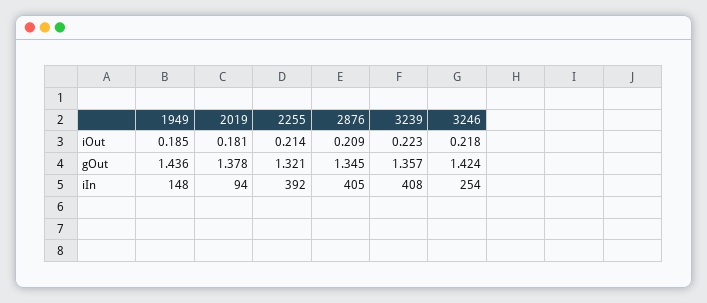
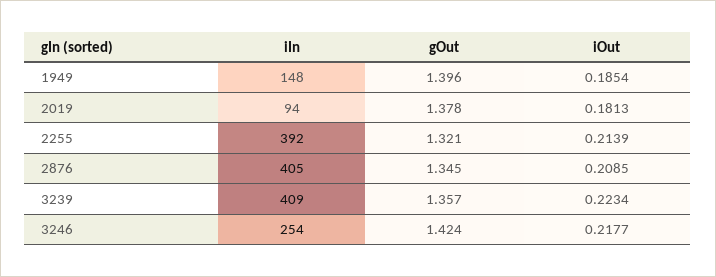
  {
    "1949": {
      "iOut": 0.1854,
-     "gOut": 1.436,
+     "gOut": 1.396,
      "iIn": 148
    },
    "2019": {
      "iOut": 0.1813,
      "gOut": 1.378,
      "iIn": 94
    },
    "2255": {
      "iOut": 0.2139,
      "gOut": 1.321,
      "iIn": 392
    },
    "2876": {
      "iOut": 0.2085,
      "gOut": 1.345,
      "iIn": 405
    },
    "3239": {
      "iOut": 0.2234,
      "gOut": 1.357,
-     "iIn": 408
+     "iIn": 409
    },
    "3246": {
      "iOut": 0.2177,
      "gOut": 1.424,
      "iIn": 254
    }
  }

